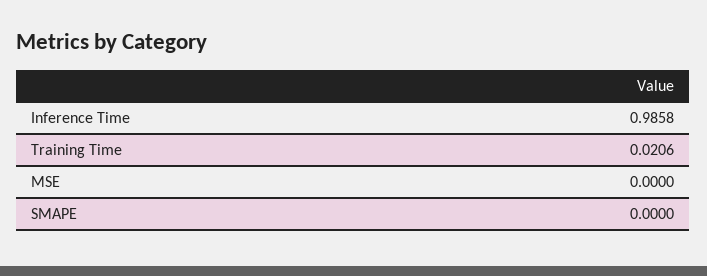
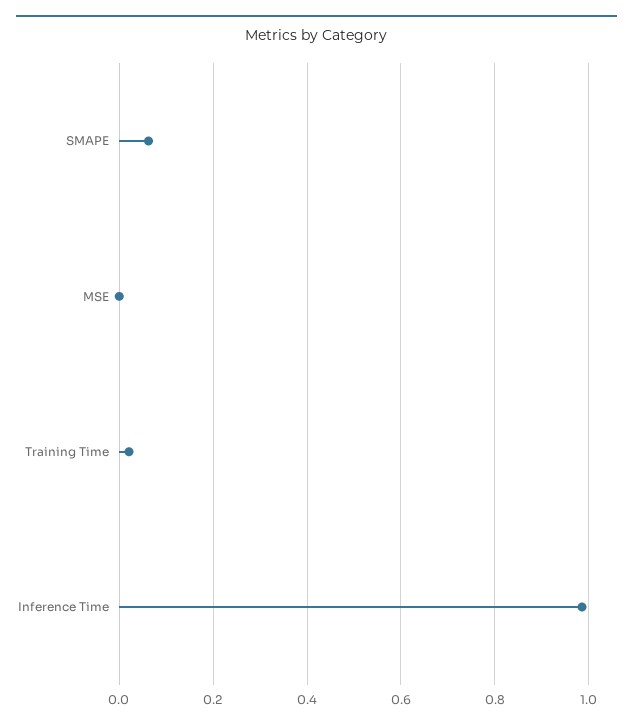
  {
    "Inference Time": 0.9858,
    "Training Time": 0.0206,
    "MSE": 0,
-   "SMAPE": 0
+   "SMAPE": 0.06
  }

